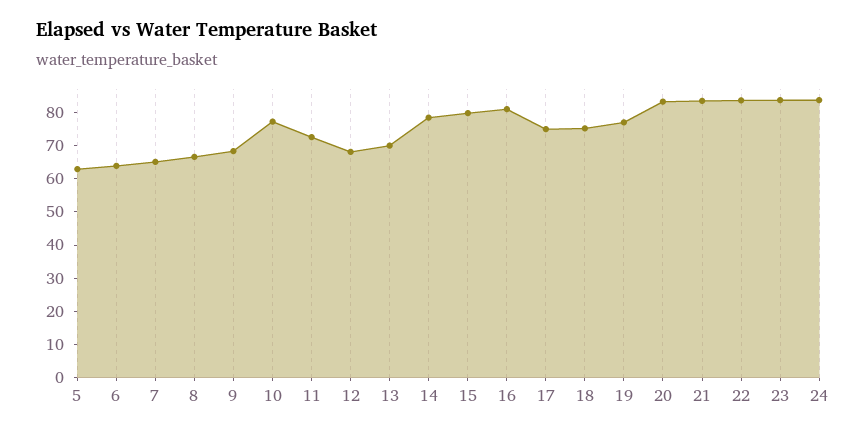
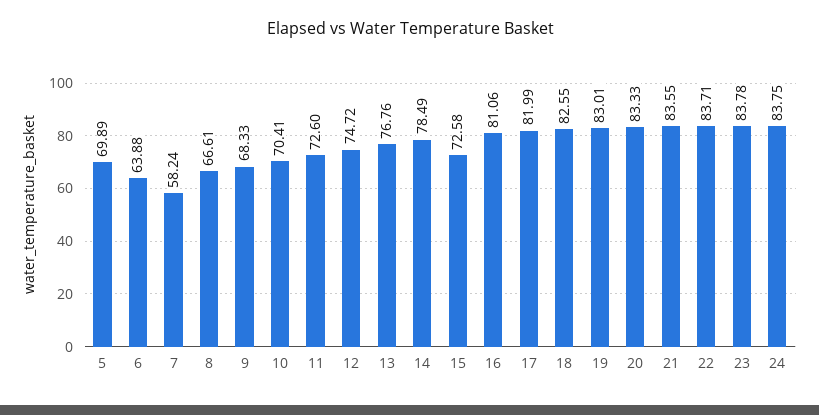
  {
-   "5": 62.5,
+   "5": 69.89,
    "6": 63.88,
-   "7": 65,
+   "7": 58.24,
    "8": 66.61,
    "9": 68.33,
-   "10": 77.5,
+   "10": 70.41,
    "11": 72.6,
-   "12": 67.5,
+   "12": 74.72,
-   "13": 70,
+   "13": 76.76,
    "14": 78.49,
-   "15": 80,
+   "15": 72.58,
    "16": 81.06,
-   "17": 75,
+   "17": 81.99,
-   "18": 75,
+   "18": 82.55,
-   "19": 77.5,
+   "19": 83.01,
    "20": 83.33,
    "21": 83.55,
    "22": 83.71,
    "23": 83.78,
    "24": 83.75
  }

